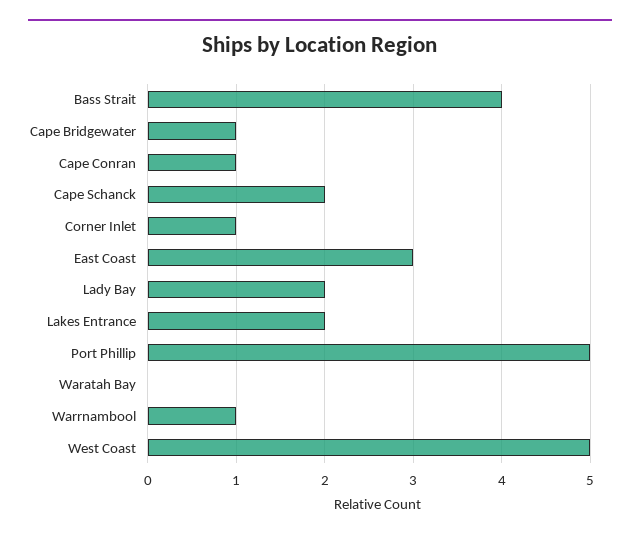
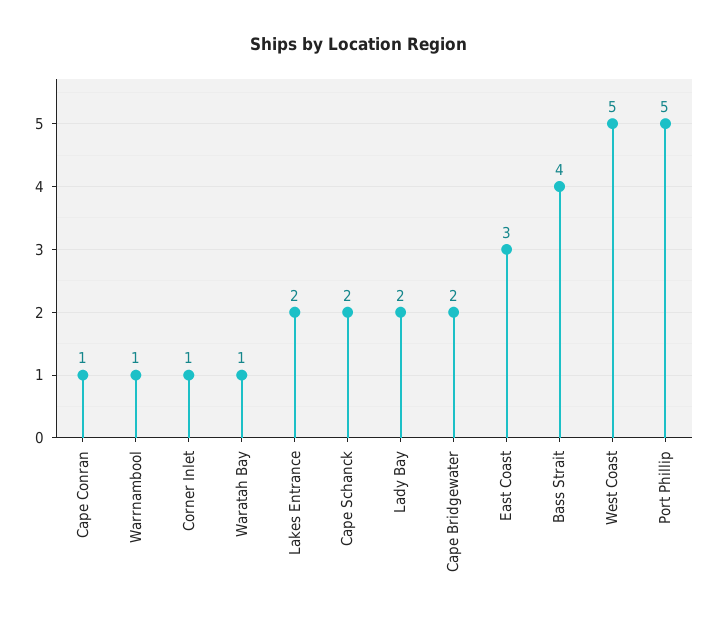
  {
    "Bass Strait": 4,
-   "Cape Bridgewater": 1,
+   "Cape Bridgewater": 2,
    "Cape Conran": 1,
    "Cape Schanck": 2,
    "Corner Inlet": 1,
    "East Coast": 3,
    "Lady Bay": 2,
    "Lakes Entrance": 2,
    "Port Phillip": 5,
-   "Waratah Bay": 0,
+   "Waratah Bay": 1,
    "Warrnambool": 1,
    "West Coast": 5
  }

